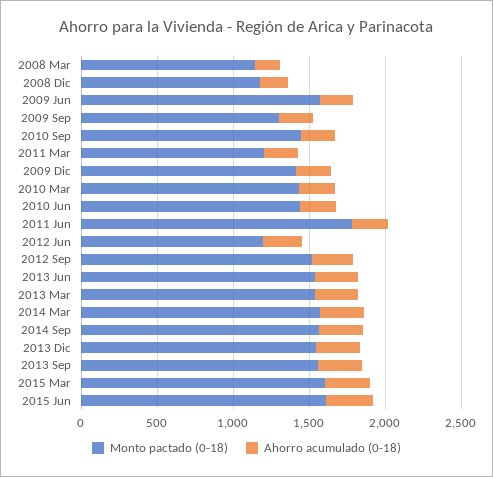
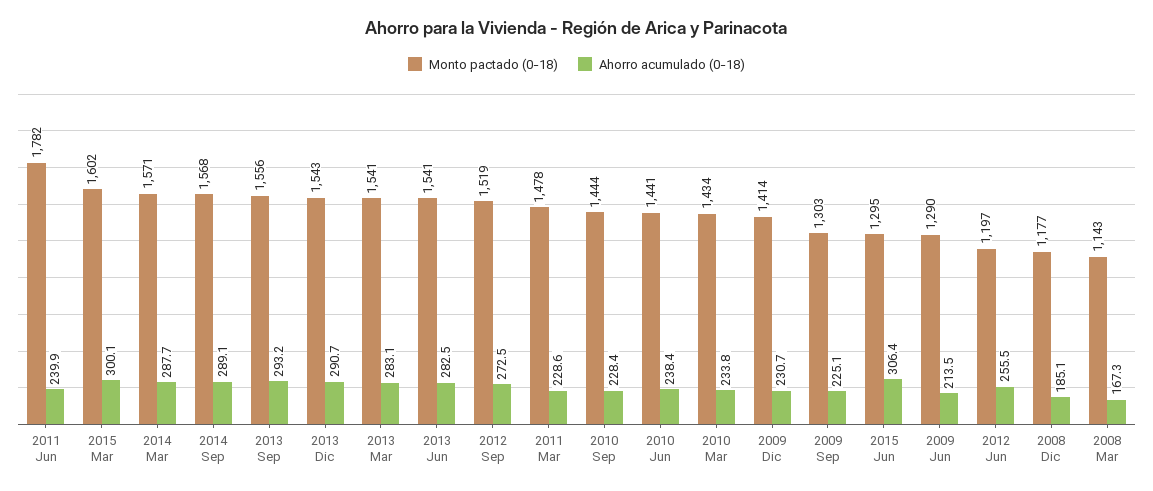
  {
    "Monto pactado (0-18)": {
      "2008 Mar": 1143,
      "2008 Dic": 1177,
-     "2009 Jun": 1600,
+     "2009 Jun": 1290,
      "2009 Sep": 1303,
      "2010 Sep": 1444,
-     "2011 Mar": 1200,
+     "2011 Mar": 1478,
      "2009 Dic": 1414,
      "2010 Mar": 1434,
      "2010 Jun": 1441,
      "2011 Jun": 1782,
      "2012 Jun": 1197,
      "2012 Sep": 1519,
      "2013 Jun": 1541,
      "2013 Mar": 1541,
      "2014 Mar": 1571,
      "2014 Sep": 1568,
      "2013 Dic": 1543,
      "2013 Sep": 1556,
      "2015 Mar": 1602,
-     "2015 Jun": 1600
+     "2015 Jun": 1295
    },
    "Ahorro acumulado (0-18)": {
      "2008 Mar": 167.3,
      "2008 Dic": 185.1,
      "2009 Jun": 213.5,
      "2009 Sep": 225.1,
      "2010 Sep": 228.4,
      "2011 Mar": 228.6,
      "2009 Dic": 230.7,
      "2010 Mar": 233.8,
      "2010 Jun": 238.4,
      "2011 Jun": 239.9,
      "2012 Jun": 255.5,
      "2012 Sep": 272.5,
      "2013 Jun": 282.5,
      "2013 Mar": 283.1,
      "2014 Mar": 287.7,
      "2014 Sep": 289.1,
      "2013 Dic": 290.7,
      "2013 Sep": 293.2,
      "2015 Mar": 300.1,
      "2015 Jun": 306.4
    }
  }

